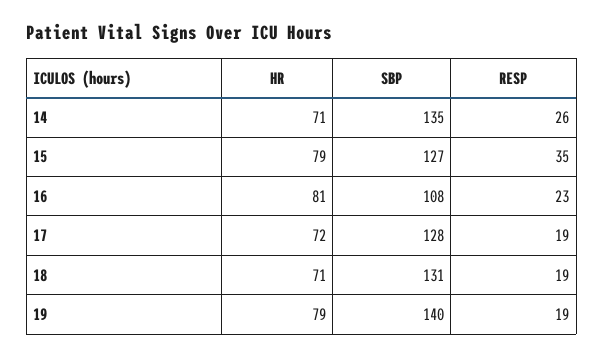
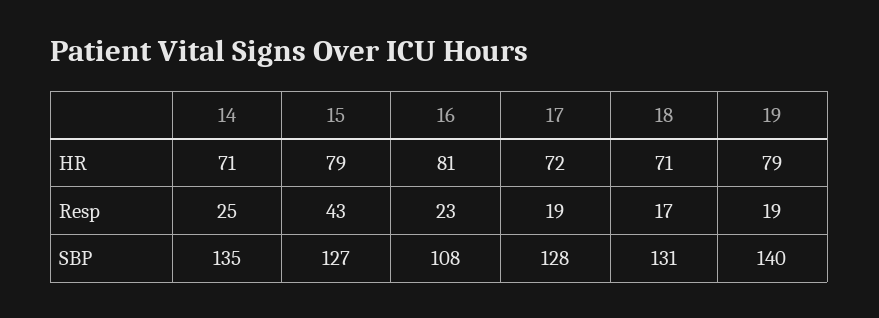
  {
    "HR": {
      "14": 71,
      "15": 79,
      "16": 81,
      "17": 72,
      "18": 71,
      "19": 79
    },
    "SBP": {
      "14": 135,
      "15": 127,
      "16": 108,
      "17": 128,
      "18": 131,
      "19": 140
    },
    "RESP": {
-     "14": 26,
+     "14": 25,
-     "15": 35,
+     "15": 43,
      "16": 23,
      "17": 19,
-     "18": 19,
+     "18": 17,
      "19": 19
    }
  }

